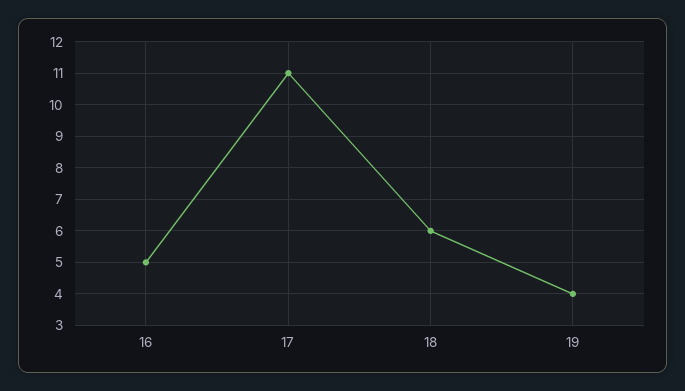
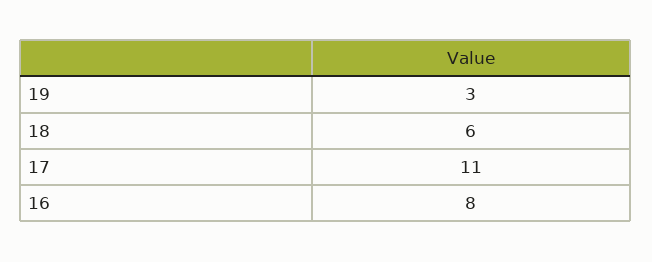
  {
-   "16": 5,
+   "16": 8,
    "17": 11,
    "18": 6,
-   "19": 4
+   "19": 3
  }

